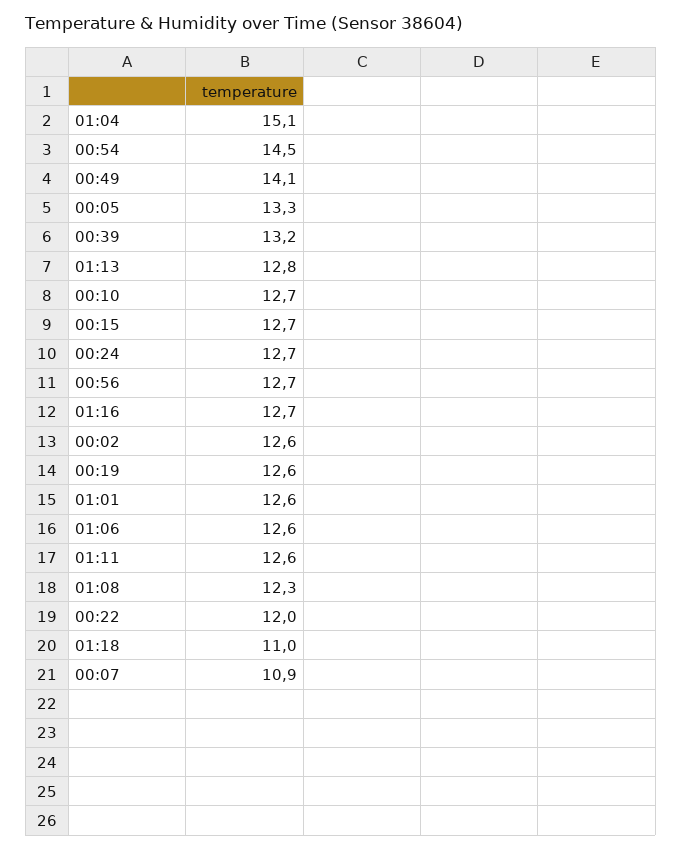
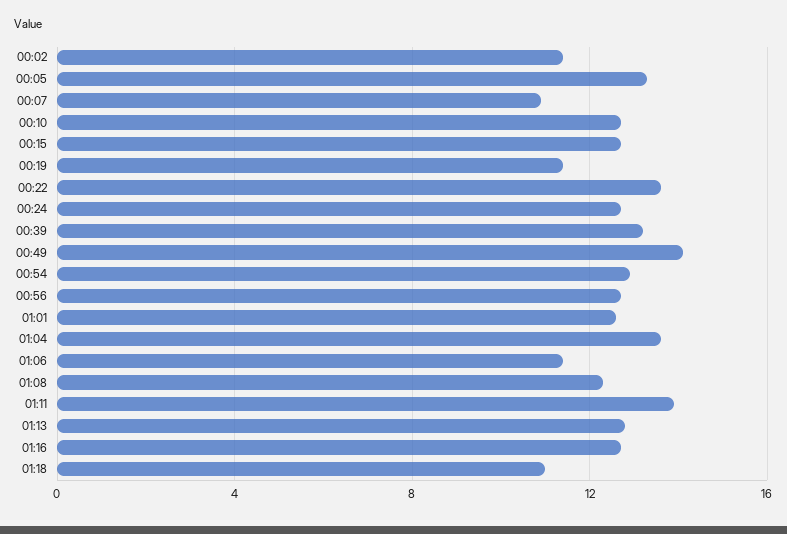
  {
-   "01:04": 15.1,
+   "01:04": 13.5,
-   "00:54": 14.5,
+   "00:54": 13,
    "00:49": 14.1,
    "00:05": 13.3,
    "00:39": 13.2,
    "01:13": 12.8,
    "00:10": 12.7,
    "00:15": 12.7,
    "00:24": 12.7,
    "00:56": 12.7,
    "01:16": 12.7,
-   "00:02": 12.6,
+   "00:02": 11.5,
-   "00:19": 12.6,
+   "00:19": 11.5,
    "01:01": 12.6,
-   "01:06": 12.6,
+   "01:06": 11.5,
-   "01:11": 12.6,
+   "01:11": 14,
    "01:08": 12.3,
-   "00:22": 12,
+   "00:22": 13.5,
    "01:18": 11,
    "00:07": 10.9
  }

